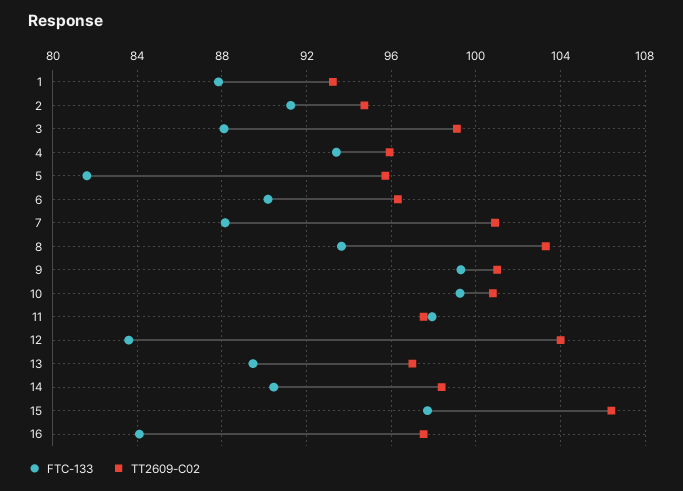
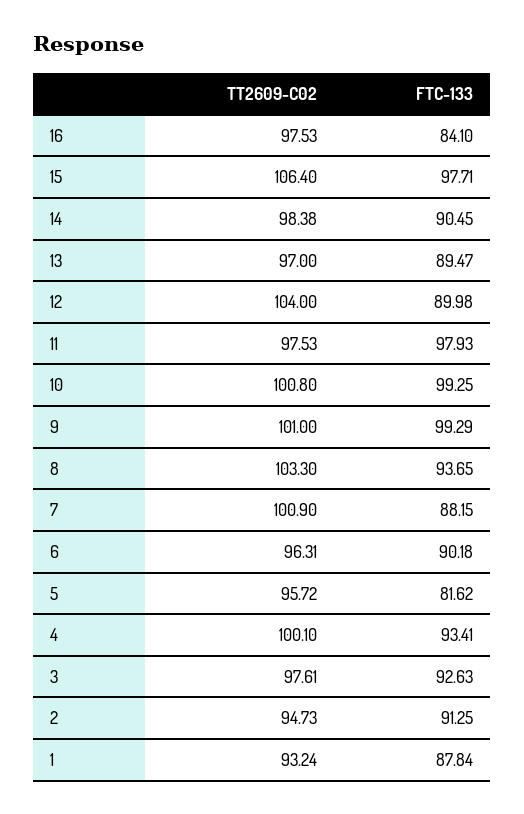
  {
    "FTC-133": {
      "1": 87.84,
      "2": 91.25,
-     "3": 88,
+     "3": 92.63,
      "4": 93.41,
      "5": 81.62,
      "6": 90.18,
      "7": 88.15,
      "8": 93.65,
      "9": 99.29,
      "10": 99.25,
      "11": 97.93,
-     "12": 83.5,
+     "12": 89.98,
      "13": 89.47,
      "14": 90.45,
      "15": 97.71,
      "16": 84.1
    },
    "TT2609-C02": {
      "1": 93.24,
      "2": 94.73,
-     "3": 99,
+     "3": 97.61,
-     "4": 96,
+     "4": 100.1,
      "5": 95.72,
      "6": 96.31,
      "7": 100.9,
      "8": 103.3,
      "9": 101,
      "10": 100.8,
      "11": 97.53,
      "12": 104,
      "13": 97,
      "14": 98.38,
      "15": 106.4,
      "16": 97.53
    }
  }

